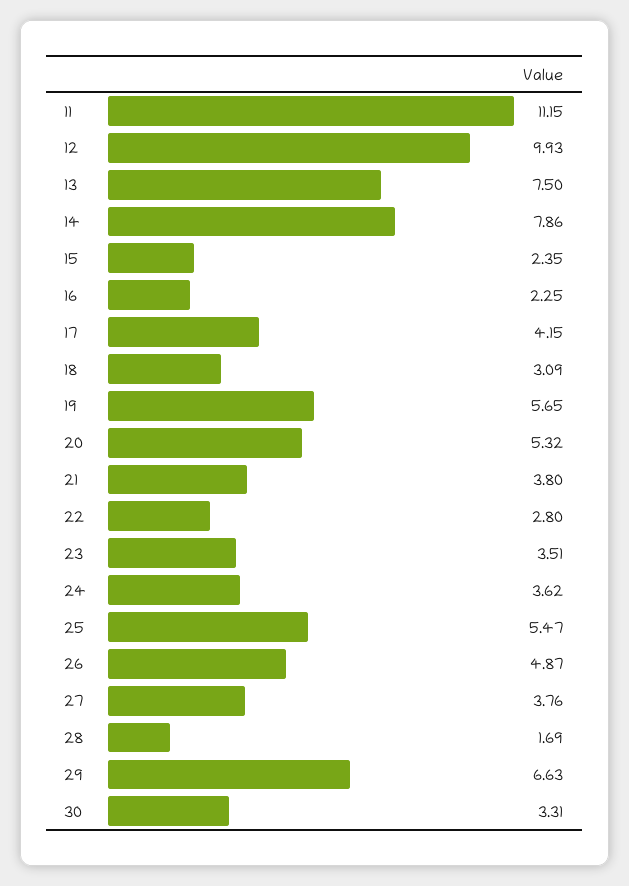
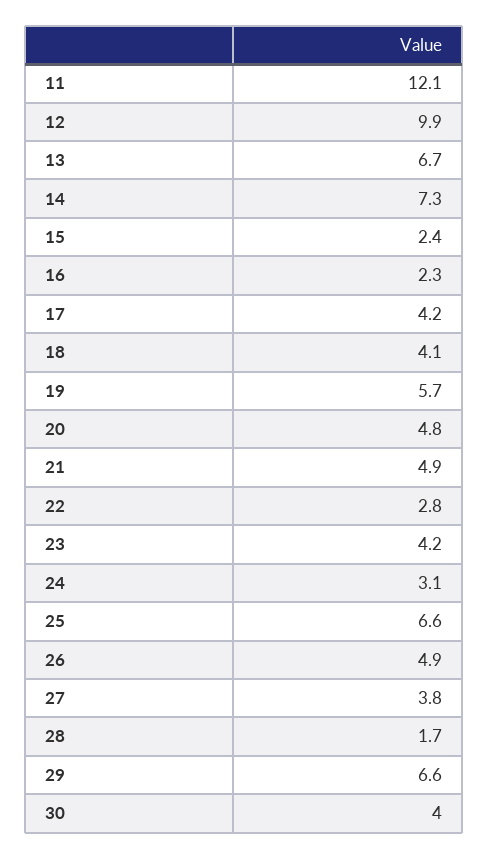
  {
-   "11": 11.15,
+   "11": 12.1,
    "12": 9.93,
-   "13": 7.5,
+   "13": 6.7,
-   "14": 7.86,
+   "14": 7.3,
    "15": 2.35,
    "16": 2.25,
    "17": 4.15,
-   "18": 3.09,
+   "18": 4.1,
    "19": 5.65,
-   "20": 5.32,
+   "20": 4.8,
-   "21": 3.8,
+   "21": 4.9,
    "22": 2.8,
-   "23": 3.51,
+   "23": 4.2,
-   "24": 3.62,
+   "24": 3.1,
-   "25": 5.47,
+   "25": 6.6,
    "26": 4.87,
    "27": 3.76,
    "28": 1.69,
    "29": 6.63,
-   "30": 3.31
+   "30": 4
  }

